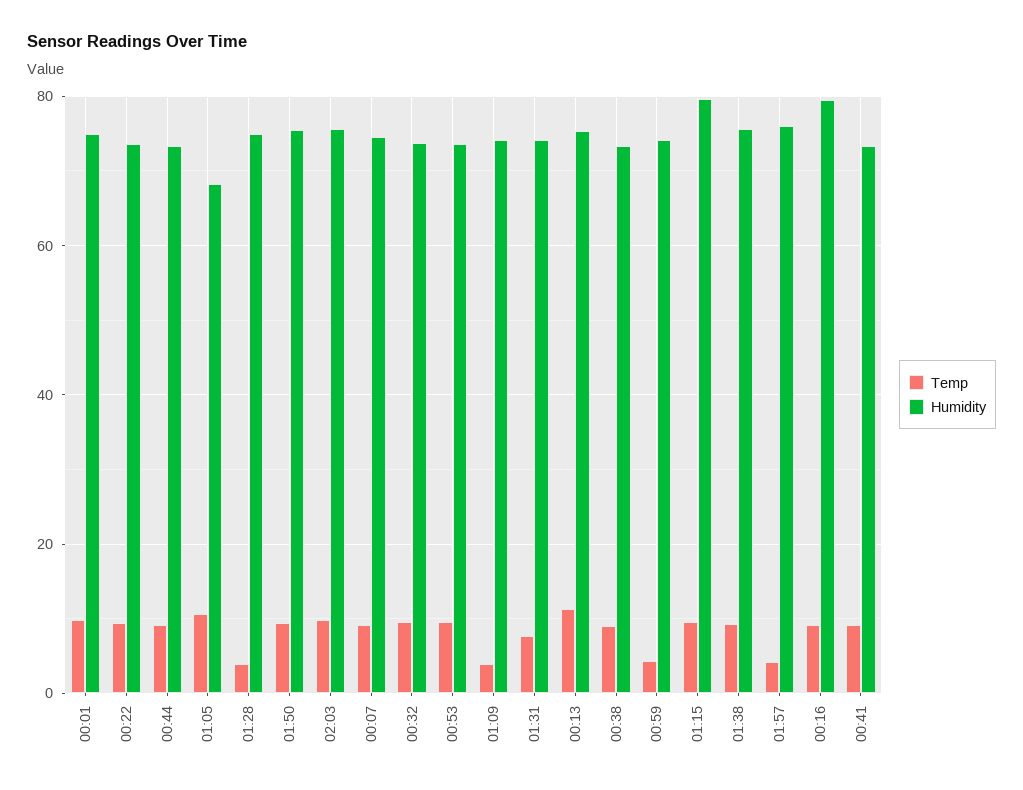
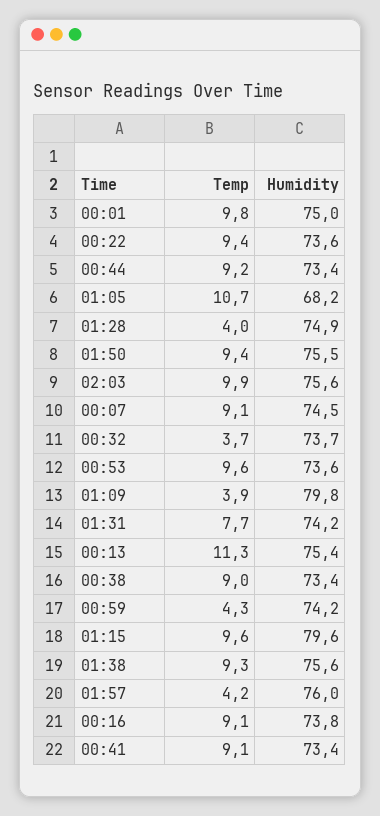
  {
    "Temp": {
      "00:01": 9.8,
      "00:22": 9.4,
      "00:44": 9.2,
      "01:05": 10.7,
      "01:28": 4,
      "01:50": 9.4,
      "02:03": 9.9,
      "00:07": 9.1,
-     "00:32": 10,
+     "00:32": 3.7,
      "00:53": 9.6,
      "01:09": 3.9,
      "01:31": 7.7,
      "00:13": 11.3,
      "00:38": 9,
      "00:59": 4.3,
      "01:15": 9.6,
      "01:38": 9.3,
      "01:57": 4.2,
      "00:16": 9.1,
      "00:41": 9.1
    },
    "Humidity": {
      "00:01": 75,
      "00:22": 73.6,
      "00:44": 73.4,
      "01:05": 68.2,
      "01:28": 74.9,
      "01:50": 75.5,
      "02:03": 75.6,
      "00:07": 74.5,
      "00:32": 73.7,
      "00:53": 73.6,
-     "01:09": 74,
+     "01:09": 79.8,
      "01:31": 74.2,
      "00:13": 75.4,
      "00:38": 73.4,
      "00:59": 74.2,
      "01:15": 79.6,
      "01:38": 75.6,
      "01:57": 76,
-     "00:16": 80,
+     "00:16": 73.8,
      "00:41": 73.4
    }
  }

